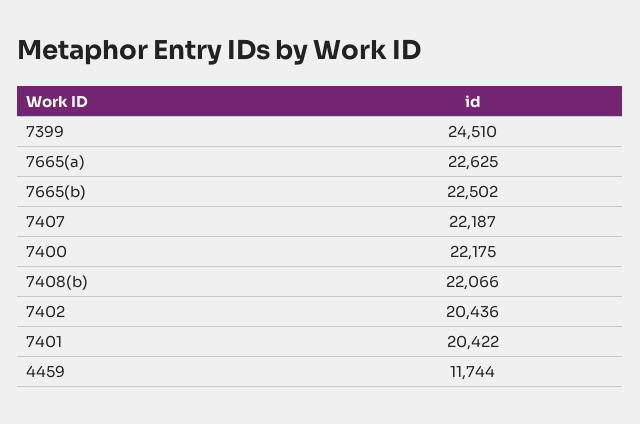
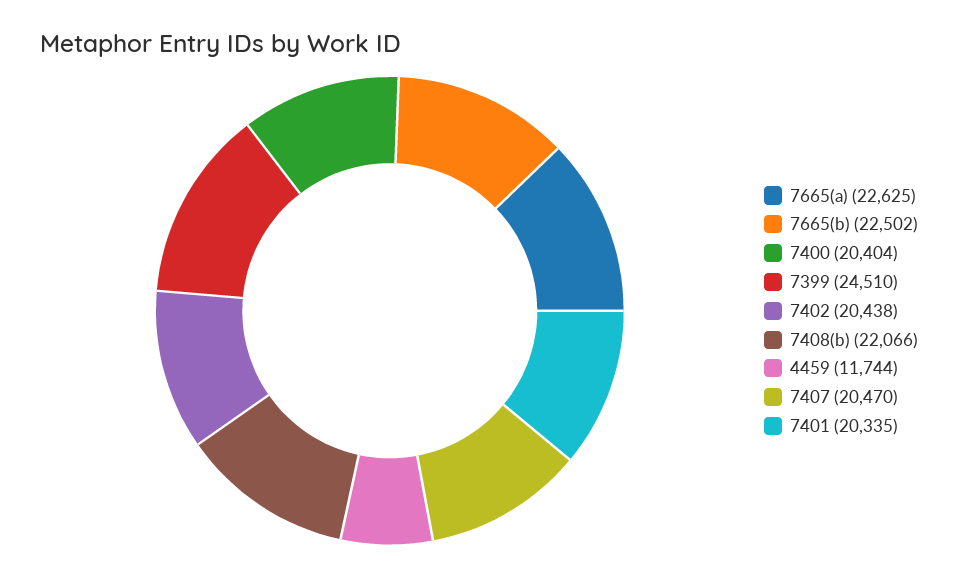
  {
    "7399": 24510,
    "7665(a)": 22625,
    "7665(b)": 22502,
-   "7407": 22187,
+   "7407": 20470,
-   "7400": 22175,
+   "7400": 20404,
    "7408(b)": 22066,
-   "7402": 20436,
+   "7402": 20438,
-   "7401": 20422,
+   "7401": 20335,
    "4459": 11744
  }

